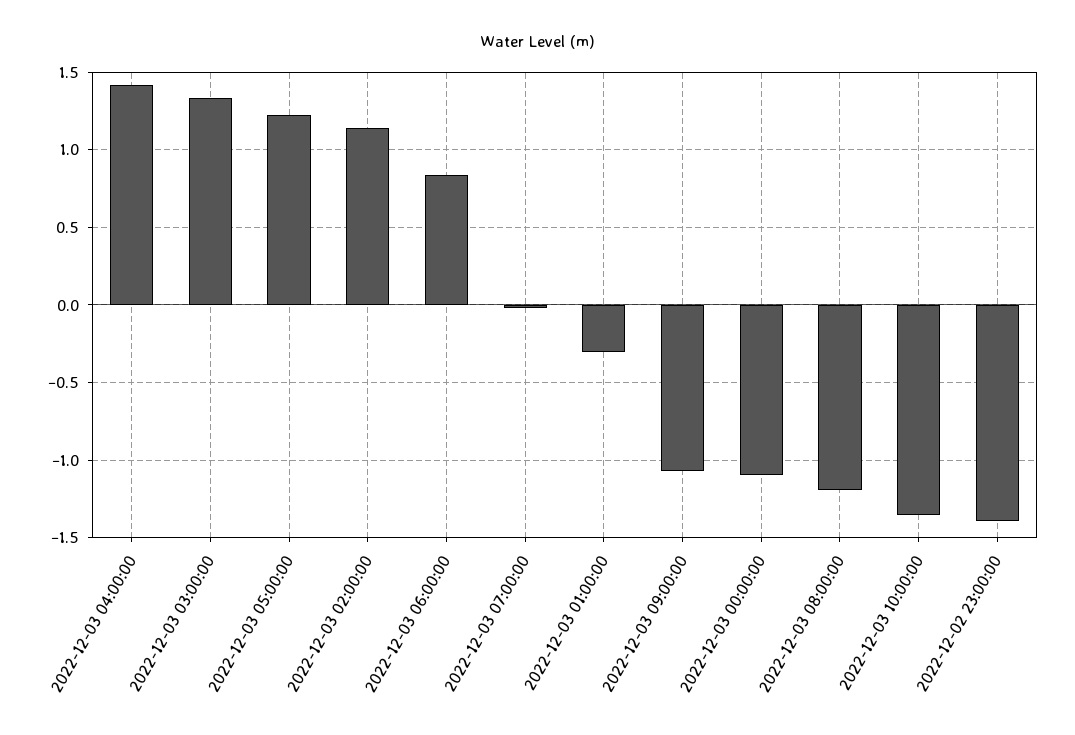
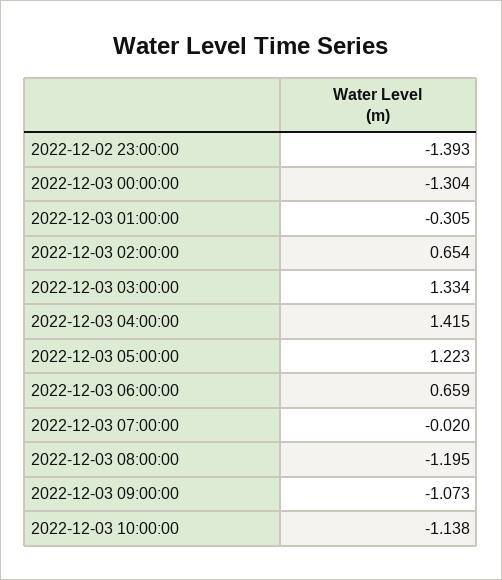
  {
    "2022-12-03 04:00:00": 1.415,
    "2022-12-03 03:00:00": 1.334,
    "2022-12-03 05:00:00": 1.223,
-   "2022-12-03 02:00:00": 1.15,
+   "2022-12-03 02:00:00": 0.654,
-   "2022-12-03 06:00:00": 0.85,
+   "2022-12-03 06:00:00": 0.659,
    "2022-12-03 07:00:00": -0.02,
    "2022-12-03 01:00:00": -0.305,
    "2022-12-03 09:00:00": -1.073,
-   "2022-12-03 00:00:00": -1.1,
+   "2022-12-03 00:00:00": -1.304,
    "2022-12-03 08:00:00": -1.195,
-   "2022-12-03 10:00:00": -1.35,
+   "2022-12-03 10:00:00": -1.138,
    "2022-12-02 23:00:00": -1.393
  }

